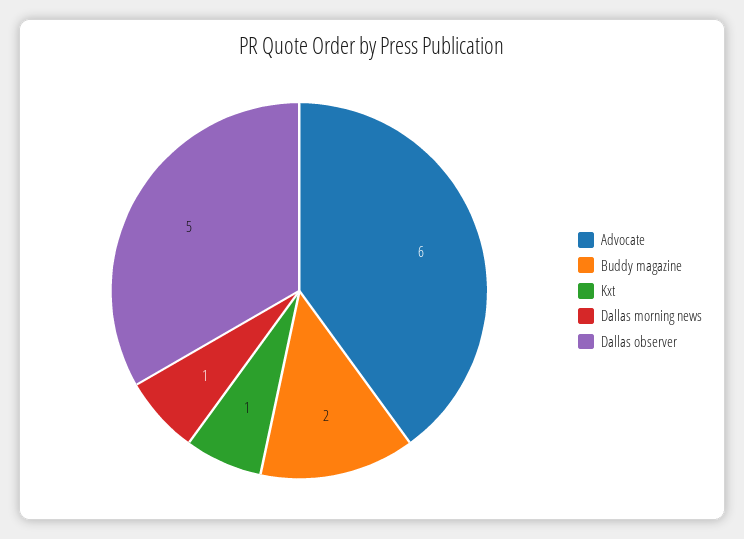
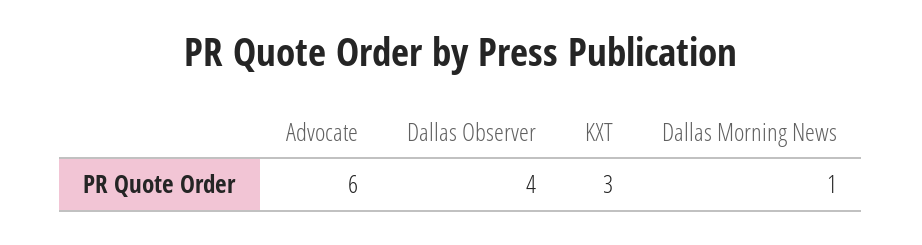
  {
    "Advocate": 6,
-   "Buddy magazine": 2,
-   "Kxt": 1,
+   "Kxt": 3,
    "Dallas morning news": 1,
-   "Dallas observer": 5
+   "Dallas observer": 4
  }

